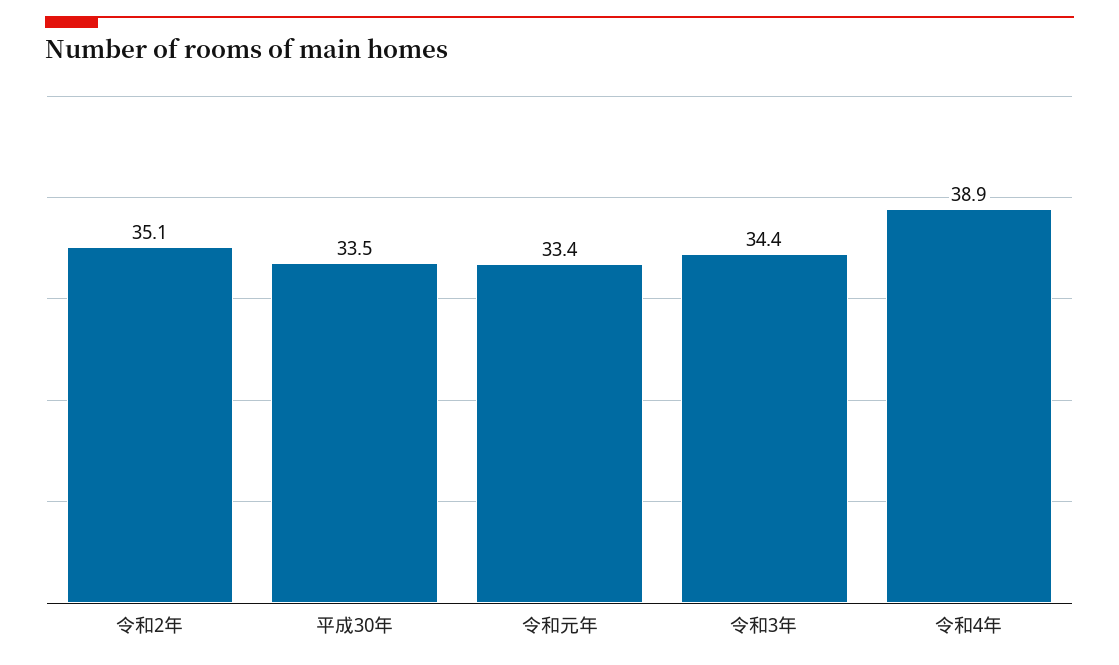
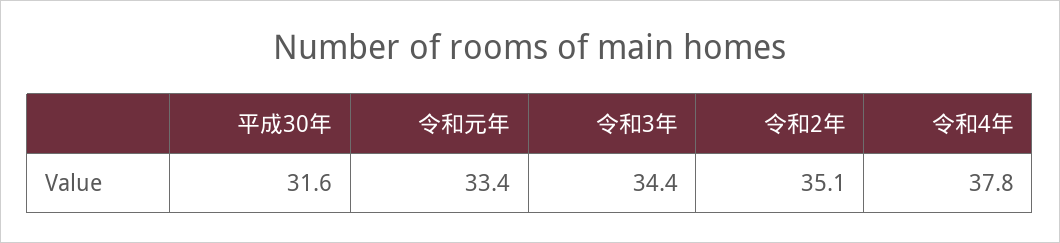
  {
    "令和2年": 35.1,
-   "平成30年": 33.5,
+   "平成30年": 31.6,
    "令和元年": 33.4,
    "令和3年": 34.4,
-   "令和4年": 38.9
+   "令和4年": 37.8
  }

